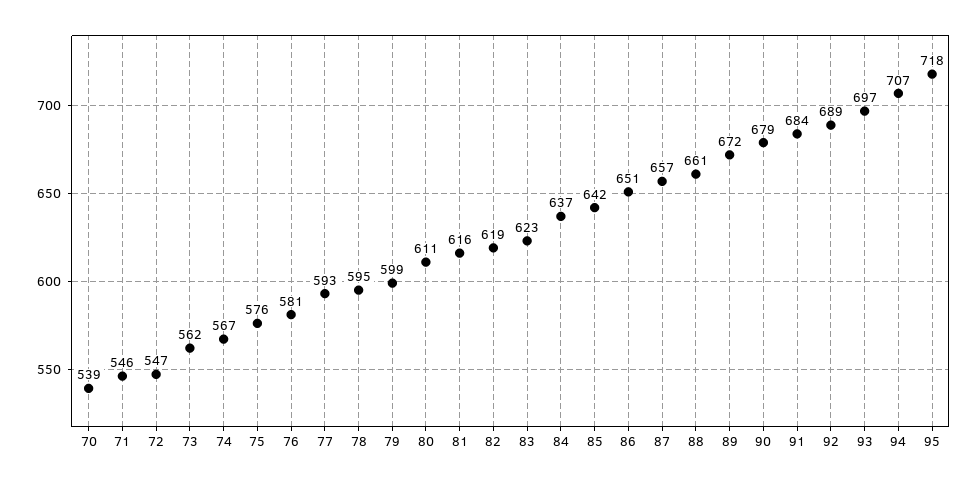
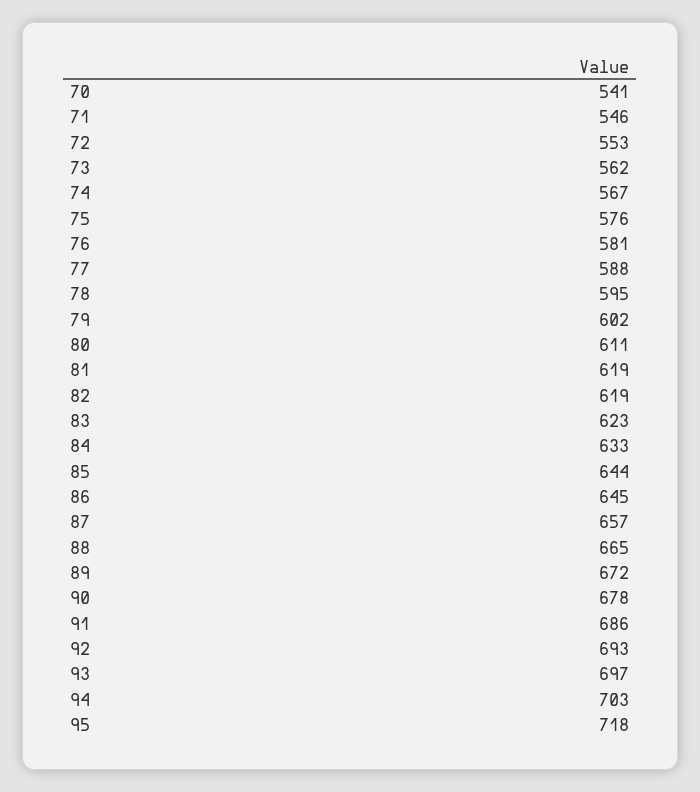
  {
-   "70": 539,
+   "70": 541,
    "71": 546,
-   "72": 547,
+   "72": 553,
    "73": 562,
    "74": 567,
    "75": 576,
    "76": 581,
-   "77": 593,
+   "77": 588,
    "78": 595,
-   "79": 599,
+   "79": 602,
    "80": 611,
-   "81": 616,
+   "81": 619,
    "82": 619,
    "83": 623,
-   "84": 637,
+   "84": 633,
-   "85": 642,
+   "85": 644,
-   "86": 651,
+   "86": 645,
    "87": 657,
-   "88": 661,
+   "88": 665,
    "89": 672,
-   "90": 679,
+   "90": 678,
-   "91": 684,
+   "91": 686,
-   "92": 689,
+   "92": 693,
    "93": 697,
-   "94": 707,
+   "94": 703,
    "95": 718
  }

